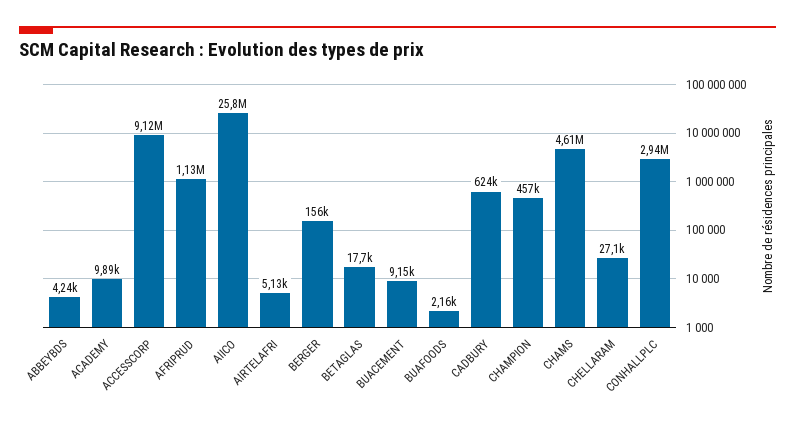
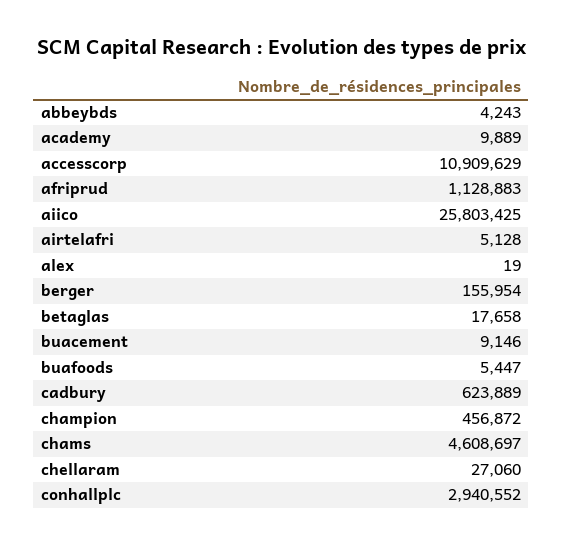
  {
    "ABBEYBDS": 4243,
    "ACADEMY": 9889,
-   "ACCESSCORP": 9120000,
+   "ACCESSCORP": 10909629,
    "AFRIPRUD": 1128883,
    "AIICO": 25803425,
    "AIRTELAFRI": 5128,
    "BERGER": 155954,
    "BETAGLAS": 17658,
    "BUACEMENT": 9146,
-   "BUAFOODS": 2160,
+   "BUAFOODS": 5447,
    "CADBURY": 623889,
    "CHAMPION": 456872,
    "CHAMS": 4608697,
    "CHELLARAM": 27060,
-   "CONHALLPLC": 2940552
+   "CONHALLPLC": 2940552,
+   "alex": 19
  }

